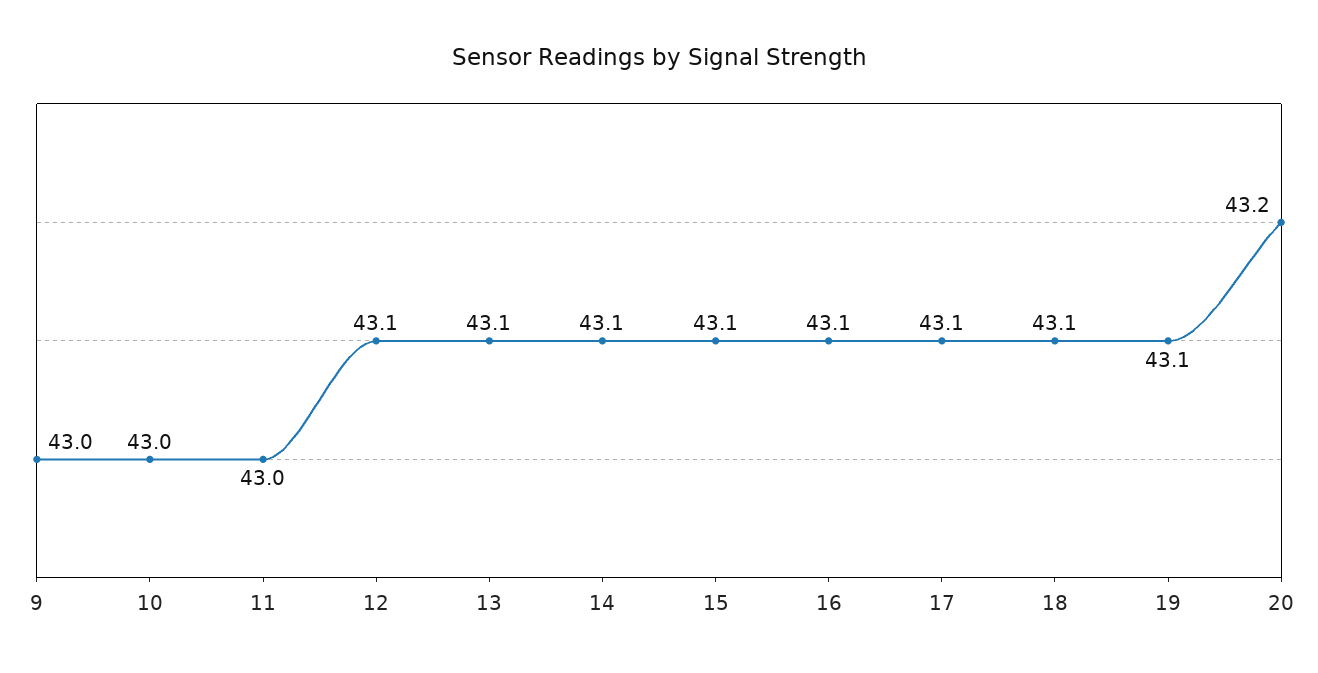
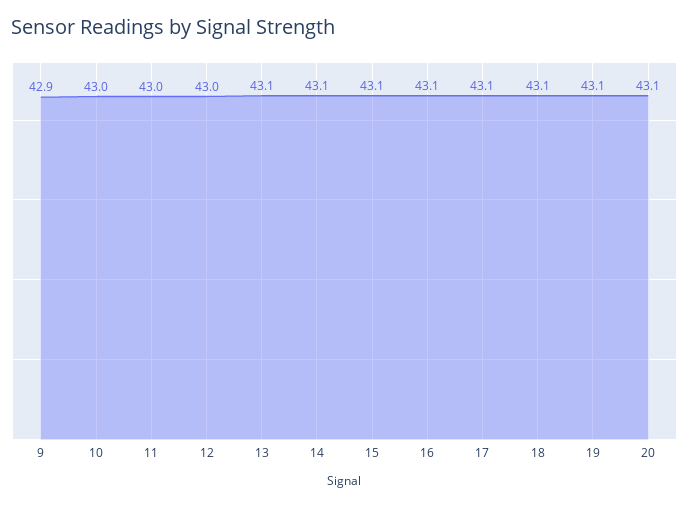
  {
-   "9": 43,
+   "9": 42.9,
    "10": 43,
    "11": 43,
-   "12": 43.1,
+   "12": 43,
    "13": 43.1,
    "14": 43.1,
    "15": 43.1,
    "16": 43.1,
    "17": 43.1,
    "18": 43.1,
    "19": 43.1,
-   "20": 43.2
+   "20": 43.1
  }

